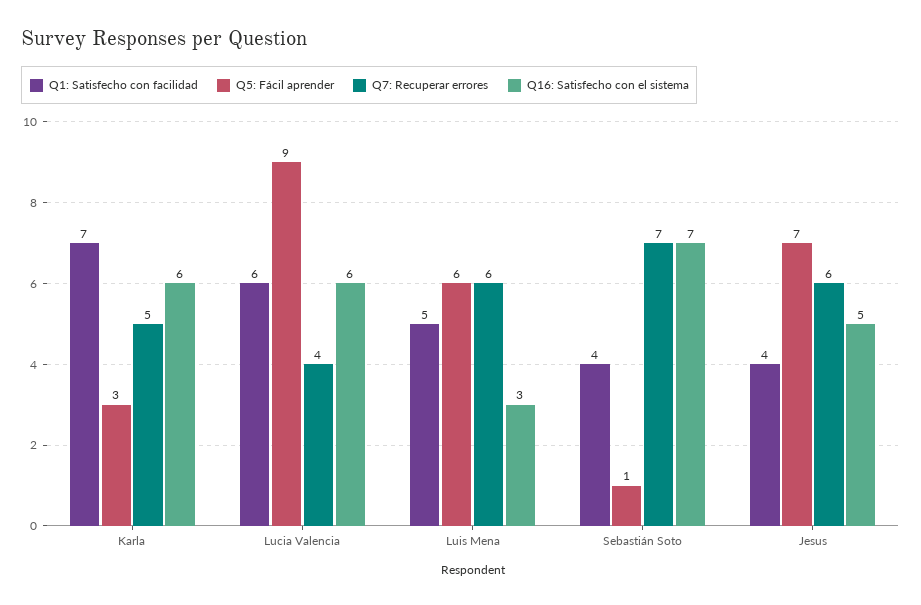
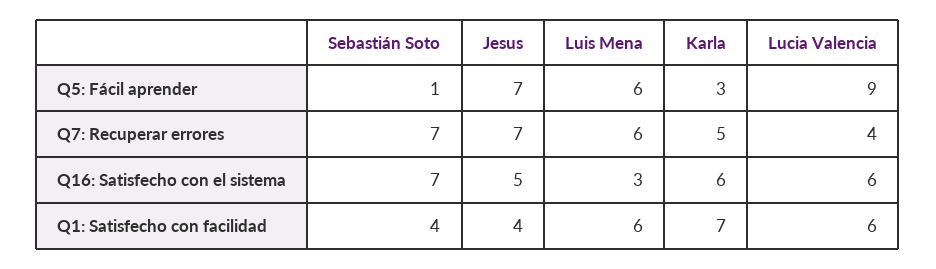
  {
    "Q1: Satisfecho con facilidad": {
      "Karla": 7,
      "Lucia Valencia": 6,
-     "Luis Mena": 5,
+     "Luis Mena": 6,
      "Sebastián Soto": 4,
      "Jesus": 4
    },
    "Q5: Fácil aprender": {
      "Karla": 3,
      "Lucia Valencia": 9,
      "Luis Mena": 6,
      "Sebastián Soto": 1,
      "Jesus": 7
    },
    "Q7: Recuperar errores": {
      "Karla": 5,
      "Lucia Valencia": 4,
      "Luis Mena": 6,
      "Sebastián Soto": 7,
-     "Jesus": 6
+     "Jesus": 7
    },
    "Q16: Satisfecho con el sistema": {
      "Karla": 6,
      "Lucia Valencia": 6,
      "Luis Mena": 3,
      "Sebastián Soto": 7,
      "Jesus": 5
    }
  }

